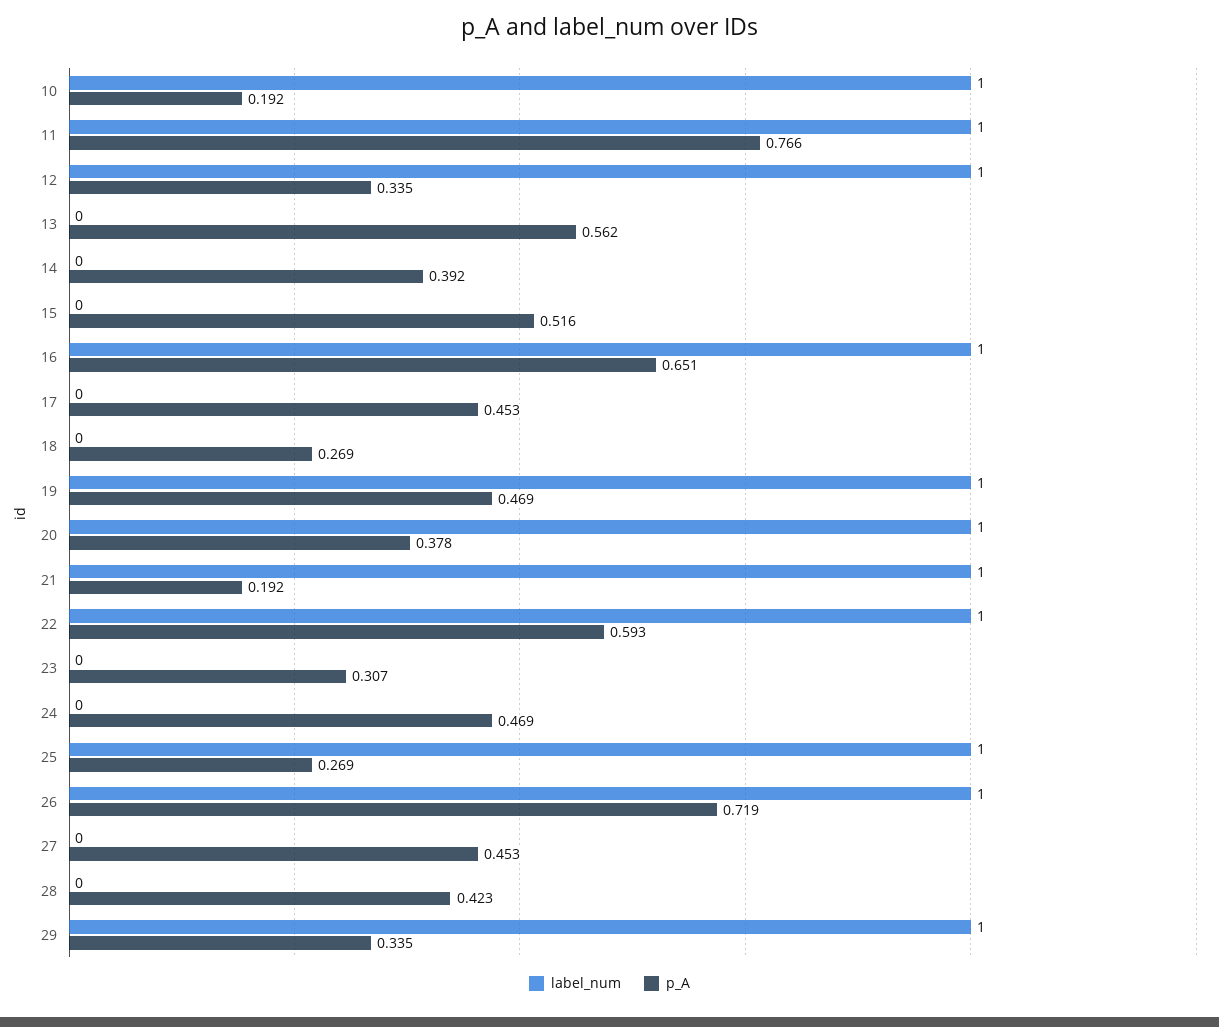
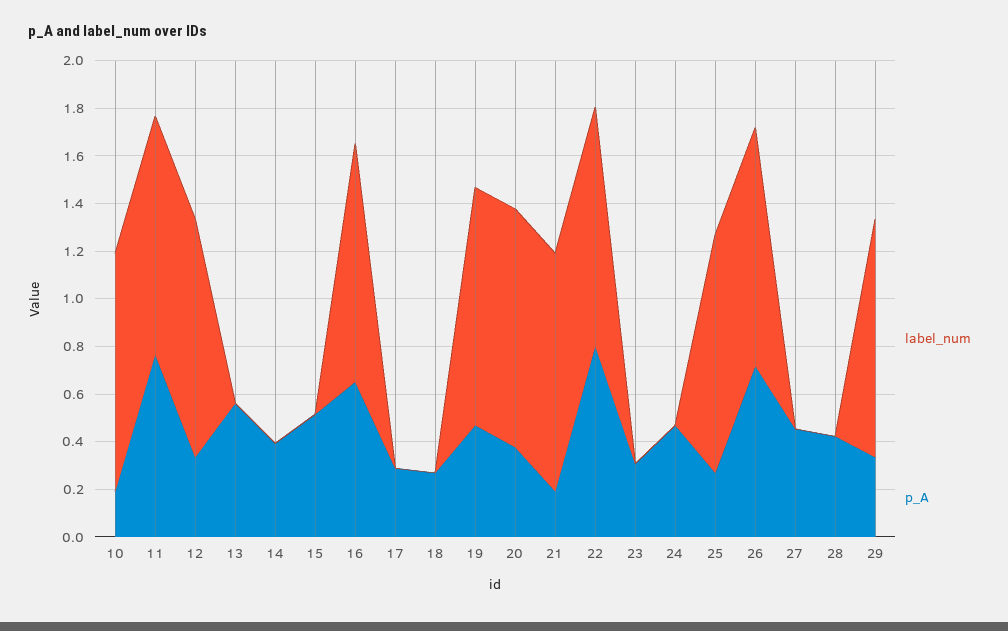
  {
    "label_num": {
      "10": 1,
      "11": 1,
      "12": 1,
      "13": 0,
      "14": 0,
      "15": 0,
      "16": 1,
      "17": 0,
      "18": 0,
      "19": 1,
      "20": 1,
      "21": 1,
      "22": 1,
      "23": 0,
      "24": 0,
      "25": 1,
      "26": 1,
      "27": 0,
      "28": 0,
      "29": 1
    },
    "p_A": {
      "10": 0.192,
      "11": 0.766,
      "12": 0.335,
      "13": 0.562,
      "14": 0.392,
      "15": 0.516,
      "16": 0.651,
-     "17": 0.453,
+     "17": 0.3,
      "18": 0.269,
      "19": 0.469,
      "20": 0.378,
      "21": 0.192,
-     "22": 0.593,
+     "22": 0.8,
      "23": 0.307,
      "24": 0.469,
      "25": 0.269,
      "26": 0.719,
      "27": 0.453,
      "28": 0.423,
      "29": 0.335
    }
  }

